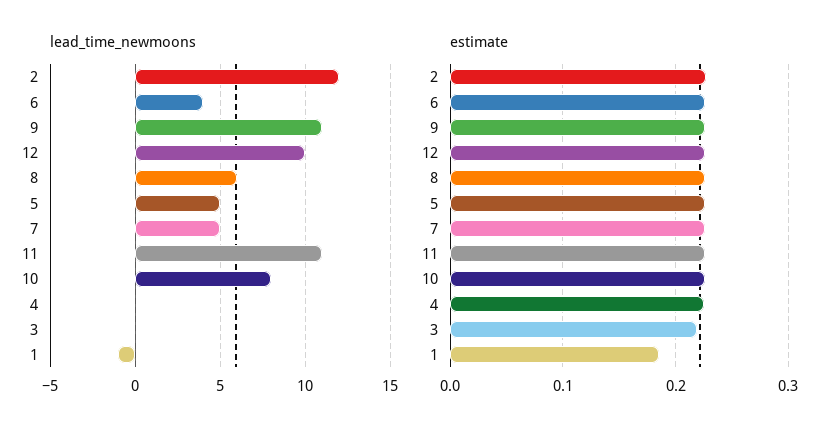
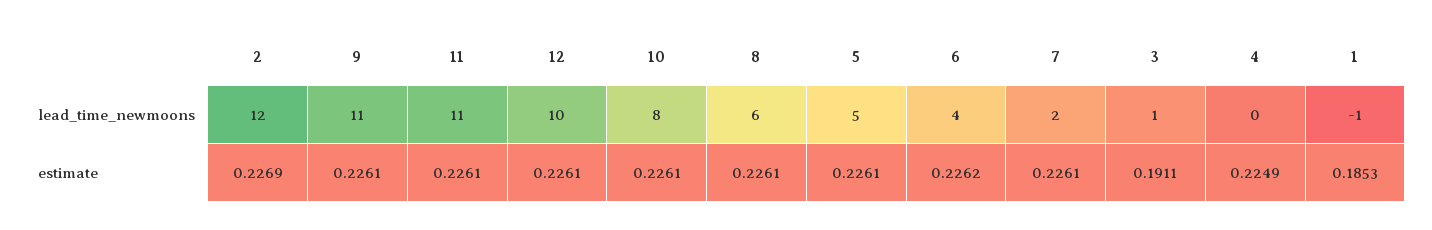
  {
    "lead_time_newmoons": {
      "2": 12,
      "6": 4,
      "9": 11,
      "12": 10,
      "8": 6,
      "5": 5,
-     "7": 5,
+     "7": 2,
      "11": 11,
      "10": 8,
      "4": 0,
-     "3": 0,
+     "3": 1,
      "1": -1
    },
    "estimate": {
      "2": 0.2269,
      "6": 0.2262,
      "9": 0.2261,
      "12": 0.2261,
      "8": 0.2261,
      "5": 0.2261,
      "7": 0.2261,
      "11": 0.2261,
      "10": 0.2261,
      "4": 0.2249,
-     "3": 0.22,
+     "3": 0.1911,
      "1": 0.1853
    }
  }

